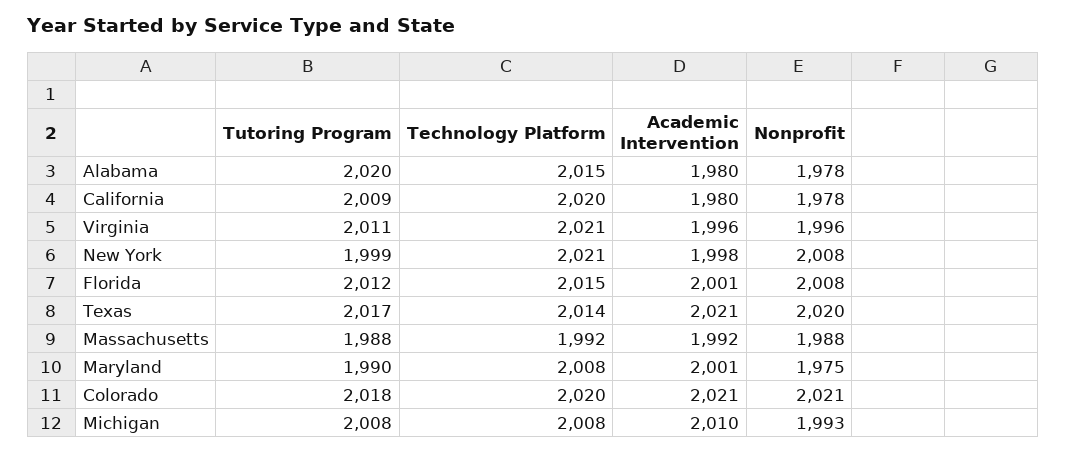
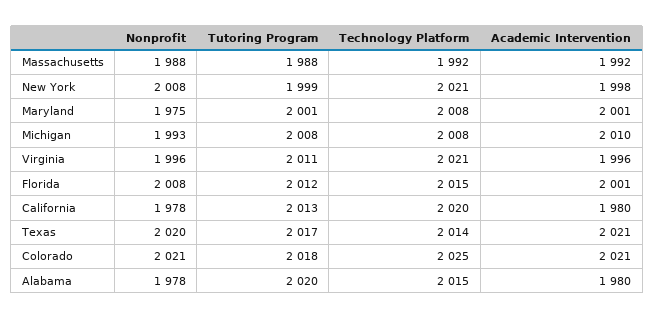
  {
    "Tutoring Program": {
      "Alabama": 2020,
-     "California": 2009,
+     "California": 2013,
      "Virginia": 2011,
      "New York": 1999,
      "Florida": 2012,
      "Texas": 2017,
      "Massachusetts": 1988,
-     "Maryland": 1990,
+     "Maryland": 2001,
      "Colorado": 2018,
      "Michigan": 2008
    },
    "Technology Platform": {
      "Alabama": 2015,
      "California": 2020,
      "Virginia": 2021,
      "New York": 2021,
      "Florida": 2015,
      "Texas": 2014,
      "Massachusetts": 1992,
      "Maryland": 2008,
-     "Colorado": 2020,
+     "Colorado": 2025,
      "Michigan": 2008
    },
    "Academic Intervention": {
      "Alabama": 1980,
      "California": 1980,
      "Virginia": 1996,
      "New York": 1998,
      "Florida": 2001,
      "Texas": 2021,
      "Massachusetts": 1992,
      "Maryland": 2001,
      "Colorado": 2021,
      "Michigan": 2010
    },
    "Nonprofit": {
      "Alabama": 1978,
      "California": 1978,
      "Virginia": 1996,
      "New York": 2008,
      "Florida": 2008,
      "Texas": 2020,
      "Massachusetts": 1988,
      "Maryland": 1975,
      "Colorado": 2021,
      "Michigan": 1993
    }
  }

